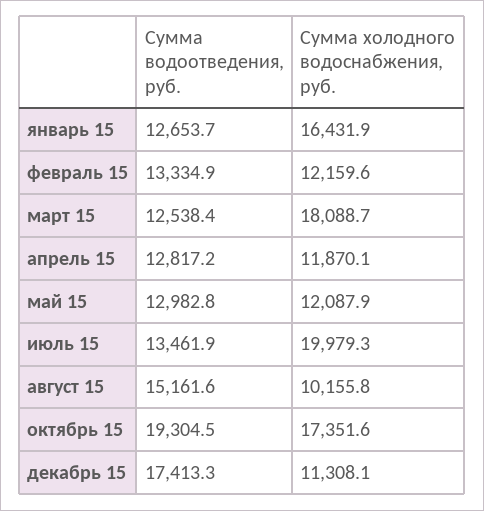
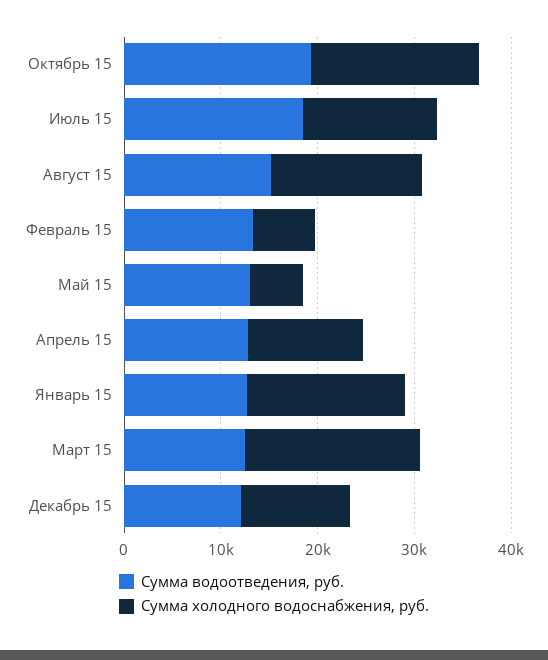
  {
    "Сумма водоотведения, руб.": {
      "январь 15": 12653.7,
      "февраль 15": 13334.9,
      "март 15": 12538.4,
      "апрель 15": 12817.2,
      "май 15": 12982.8,
-     "июль 15": 13461.9,
+     "июль 15": 18000,
      "август 15": 15161.6,
      "октябрь 15": 19304.5,
-     "декабрь 15": 17413.3
+     "декабрь 15": 12000
    },
    "Сумма холодного водоснабжения, руб.": {
      "январь 15": 16431.9,
-     "февраль 15": 12159.6,
+     "февраль 15": 6000,
      "март 15": 18088.7,
      "апрель 15": 11870.1,
-     "май 15": 12087.9,
+     "май 15": 6000,
-     "июль 15": 19979.3,
+     "июль 15": 14000,
-     "август 15": 10155.8,
+     "август 15": 16000,
      "октябрь 15": 17351.6,
      "декабрь 15": 11308.1
    }
  }

